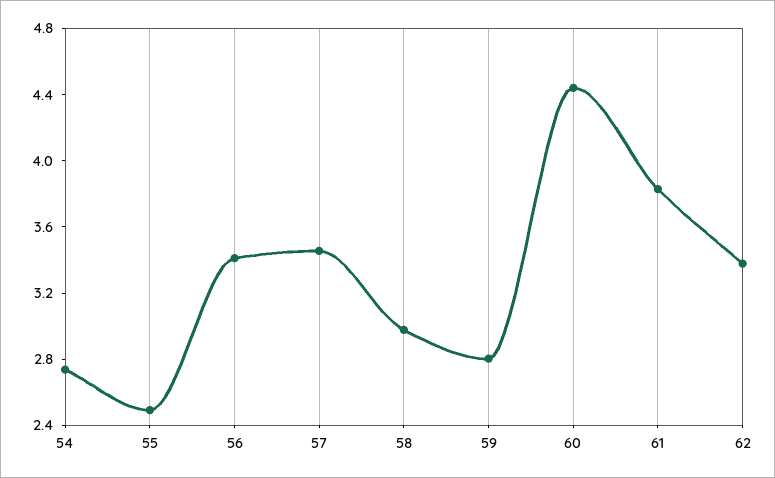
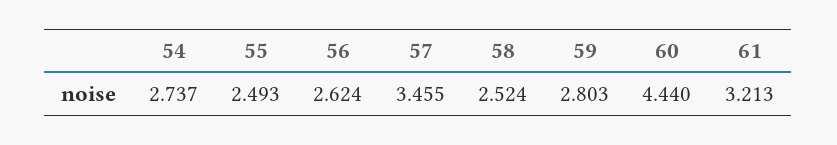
  {
    "54": 2.737,
    "55": 2.493,
-   "56": 3.4,
+   "56": 2.624,
    "57": 3.455,
-   "58": 3,
+   "58": 2.524,
    "59": 2.803,
    "60": 4.44,
-   "61": 3.8,
+   "61": 3.213
-   "62": 3.4
  }

